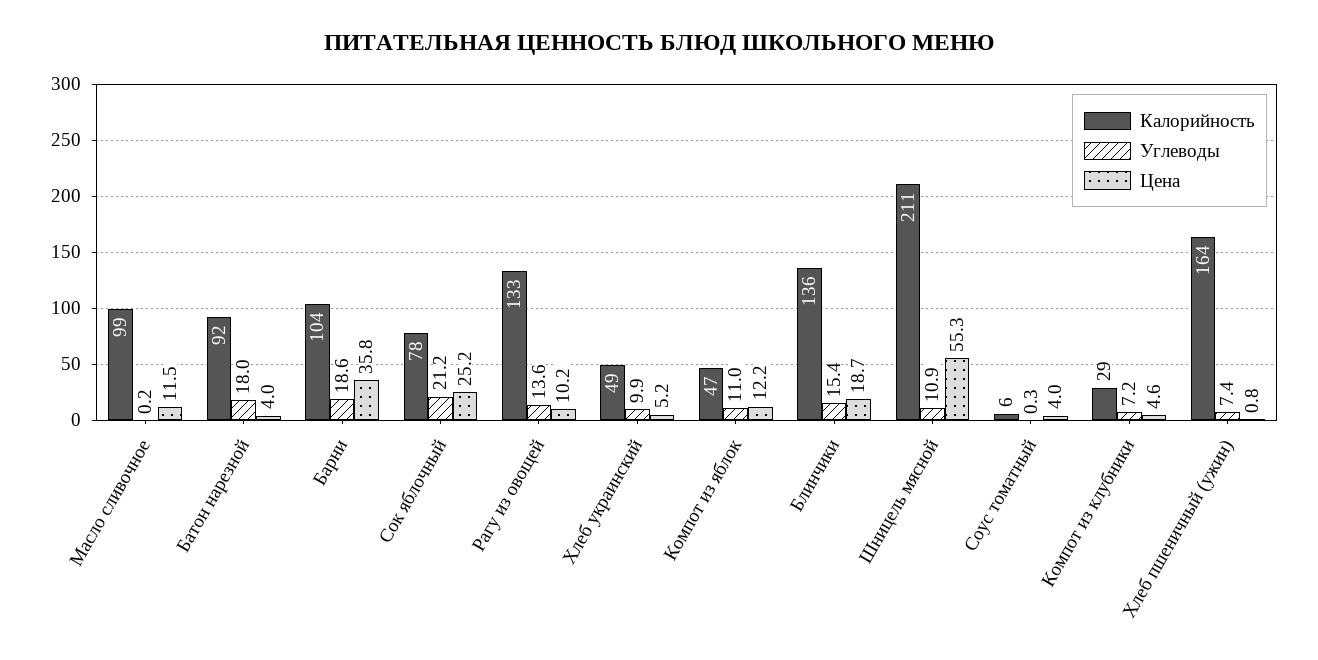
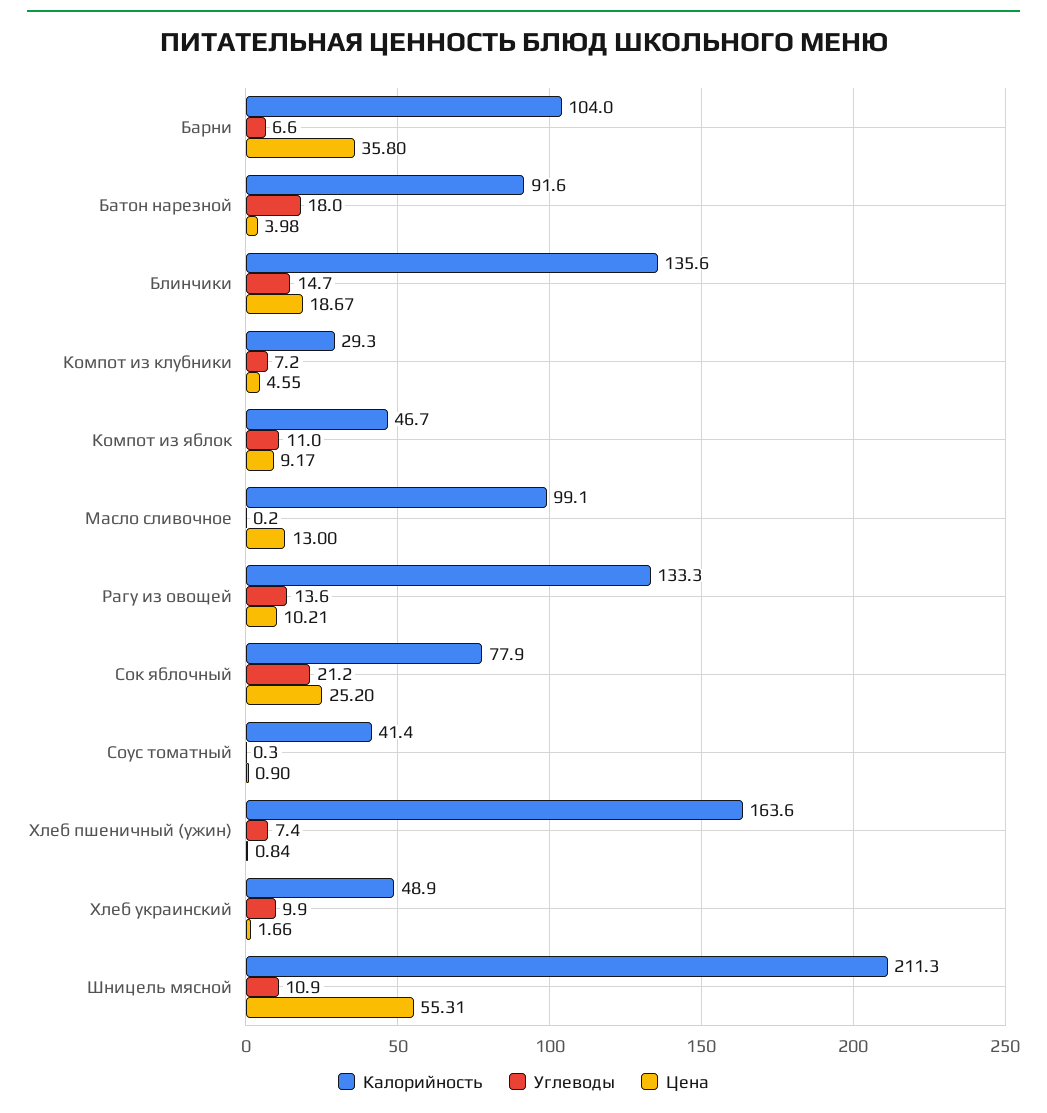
  {
    "Калорийность": {
      "Масло сливочное": 99.1,
      "Батон нарезной": 91.6,
      "Барни": 104,
      "Сок яблочный": 77.9,
      "Рагу из овощей": 133.3,
      "Хлеб украинский": 48.9,
      "Компот из яблок": 46.7,
      "Блинчики": 135.6,
      "Шницель мясной": 211.3,
-     "Соус томатный": 6,
+     "Соус томатный": 41.4,
      "Компот из клубники": 29.3,
      "Хлеб пшеничный (ужин)": 163.6
    },
    "Углеводы": {
      "Масло сливочное": 0.2,
      "Батон нарезной": 18,
-     "Барни": 18.6,
+     "Барни": 6.6,
      "Сок яблочный": 21.2,
      "Рагу из овощей": 13.6,
      "Хлеб украинский": 9.9,
      "Компот из яблок": 11,
-     "Блинчики": 15.4,
+     "Блинчики": 14.7,
      "Шницель мясной": 10.9,
      "Соус томатный": 0.3,
      "Компот из клубники": 7.2,
      "Хлеб пшеничный (ужин)": 7.4
    },
    "Цена": {
-     "Масло сливочное": 11.5,
+     "Масло сливочное": 13,
      "Батон нарезной": 3.98,
      "Барни": 35.8,
      "Сок яблочный": 25.2,
      "Рагу из овощей": 10.21,
-     "Хлеб украинский": 5.2,
+     "Хлеб украинский": 1.66,
-     "Компот из яблок": 12.2,
+     "Компот из яблок": 9.17,
      "Блинчики": 18.67,
      "Шницель мясной": 55.31,
-     "Соус томатный": 4,
+     "Соус томатный": 0.9,
      "Компот из клубники": 4.55,
      "Хлеб пшеничный (ужин)": 0.84
    }
  }

